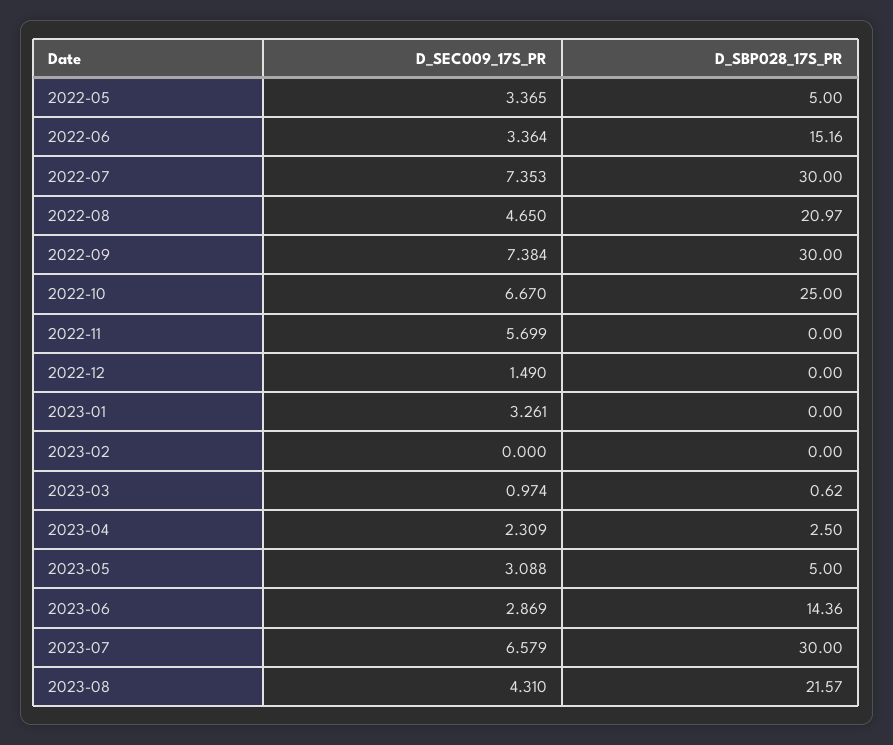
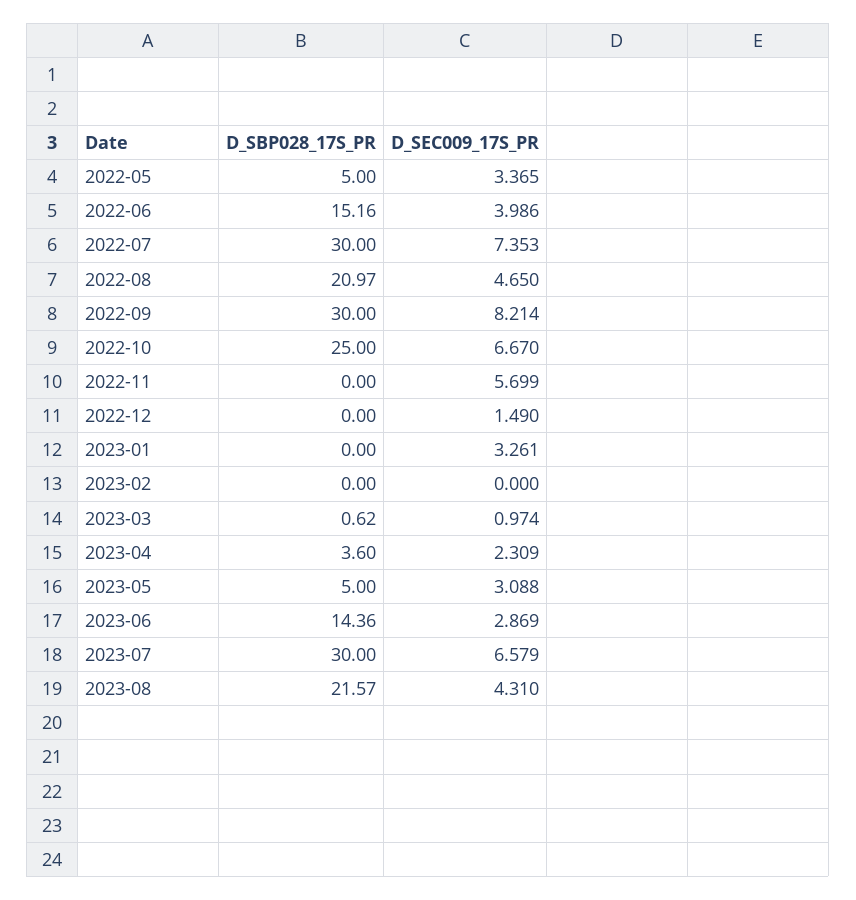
  {
    "D_SEC009_17S_PR": {
      "2022-05": 3.365,
-     "2022-06": 3.364,
+     "2022-06": 3.986,
      "2022-07": 7.353,
      "2022-08": 4.65,
-     "2022-09": 7.384,
+     "2022-09": 8.214,
      "2022-10": 6.67,
      "2022-11": 5.699,
      "2022-12": 1.49,
      "2023-01": 3.261,
      "2023-02": 0,
      "2023-03": 0.974,
      "2023-04": 2.309,
      "2023-05": 3.088,
      "2023-06": 2.869,
      "2023-07": 6.579,
      "2023-08": 4.31
    },
    "D_SBP028_17S_PR": {
      "2022-05": 5,
      "2022-06": 15.16,
      "2022-07": 30,
      "2022-08": 20.97,
      "2022-09": 30,
      "2022-10": 25,
      "2022-11": 0,
      "2022-12": 0,
      "2023-01": 0,
      "2023-02": 0,
      "2023-03": 0.62,
-     "2023-04": 2.5,
+     "2023-04": 3.6,
      "2023-05": 5,
      "2023-06": 14.36,
      "2023-07": 30,
      "2023-08": 21.57
    }
  }

